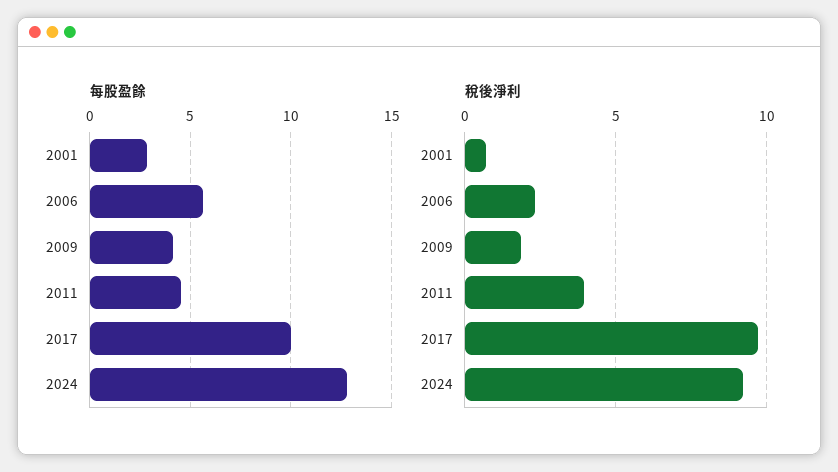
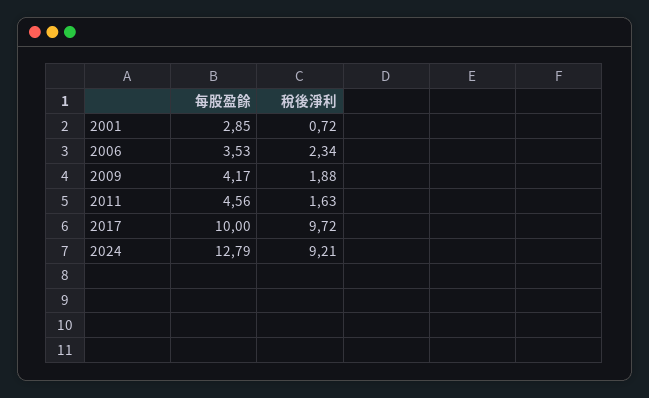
  {
    "每股盈餘": {
      "2001": 2.85,
-     "2006": 5.5,
+     "2006": 3.53,
      "2009": 4.17,
      "2011": 4.56,
      "2017": 10,
      "2024": 12.79
    },
    "稅後淨利": {
      "2001": 0.72,
      "2006": 2.34,
      "2009": 1.88,
-     "2011": 4,
+     "2011": 1.63,
      "2017": 9.72,
      "2024": 9.21
    }
  }

